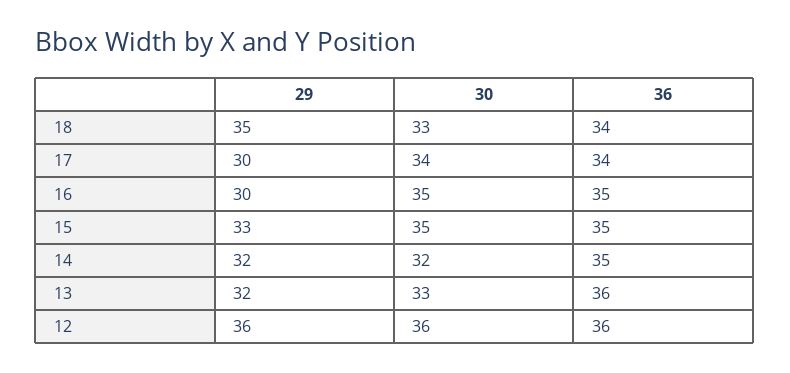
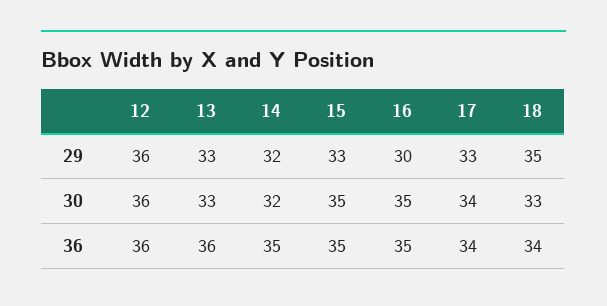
  {
    "29": {
      "18": 35,
-     "17": 30,
+     "17": 33,
      "16": 30,
      "15": 33,
      "14": 32,
-     "13": 32,
+     "13": 33,
      "12": 36
    },
    "30": {
      "18": 33,
      "17": 34,
      "16": 35,
      "15": 35,
      "14": 32,
      "13": 33,
      "12": 36
    },
    "36": {
      "18": 34,
      "17": 34,
      "16": 35,
      "15": 35,
      "14": 35,
      "13": 36,
      "12": 36
    }
  }

